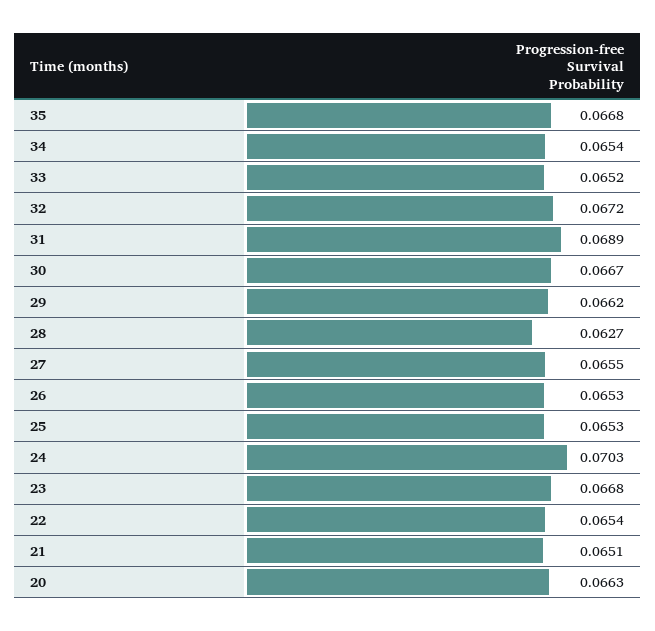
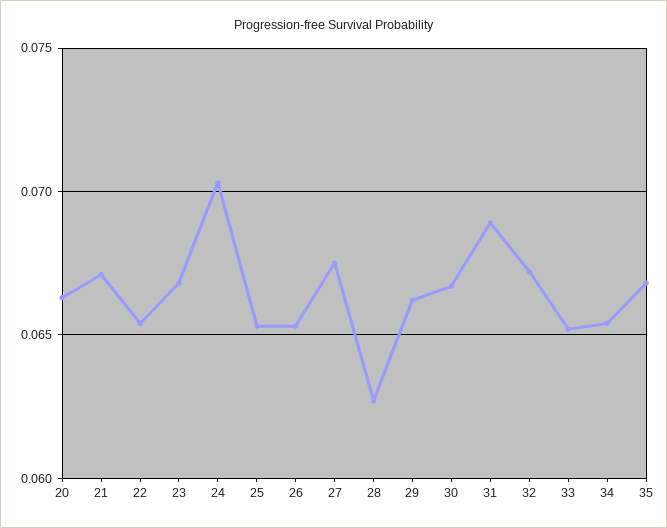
  {
    "35": 0.0668,
    "34": 0.0654,
    "33": 0.0652,
    "32": 0.0672,
    "31": 0.0689,
    "30": 0.0667,
    "29": 0.0662,
    "28": 0.0627,
-   "27": 0.0655,
+   "27": 0.0675,
    "26": 0.0653,
    "25": 0.0653,
    "24": 0.0703,
    "23": 0.0668,
    "22": 0.0654,
-   "21": 0.0651,
+   "21": 0.067,
    "20": 0.0663
  }

